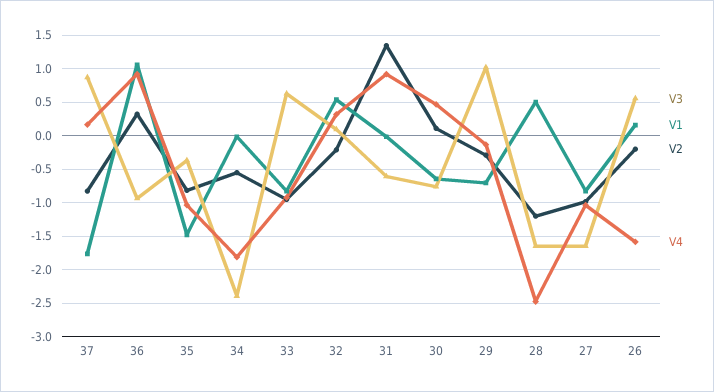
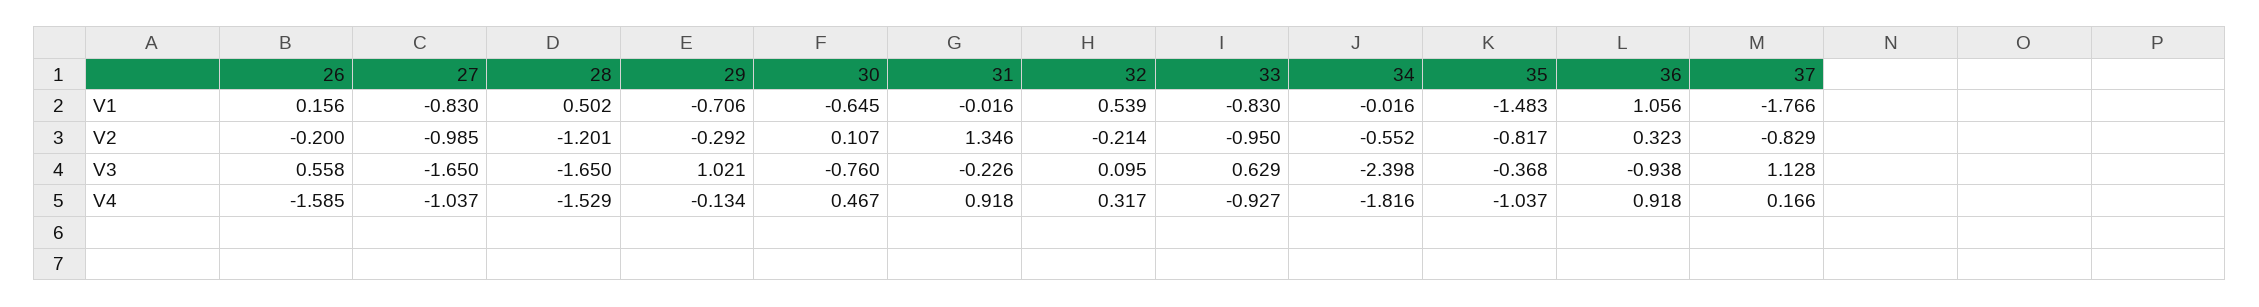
  {
    "V3": {
-     "37": 0.9,
+     "37": 1.128,
      "36": -0.938,
      "35": -0.368,
      "34": -2.398,
      "33": 0.629,
      "32": 0.095,
-     "31": -0.6,
+     "31": -0.226,
      "30": -0.76,
      "29": 1.021,
      "28": -1.65,
      "27": -1.65,
      "26": 0.558
    },
    "V1": {
      "37": -1.766,
      "36": 1.056,
      "35": -1.483,
      "34": -0.016,
      "33": -0.83,
      "32": 0.539,
      "31": -0.016,
      "30": -0.645,
      "29": -0.706,
      "28": 0.502,
      "27": -0.83,
      "26": 0.156
    },
    "V2": {
      "37": -0.829,
      "36": 0.323,
      "35": -0.817,
      "34": -0.552,
      "33": -0.95,
      "32": -0.214,
      "31": 1.346,
      "30": 0.107,
      "29": -0.292,
      "28": -1.201,
      "27": -0.985,
      "26": -0.2
    },
    "V4": {
      "37": 0.166,
      "36": 0.918,
      "35": -1.037,
      "34": -1.816,
      "33": -0.927,
      "32": 0.317,
      "31": 0.918,
      "30": 0.467,
      "29": -0.134,
-     "28": -2.5,
+     "28": -1.529,
      "27": -1.037,
      "26": -1.585
    }
  }

